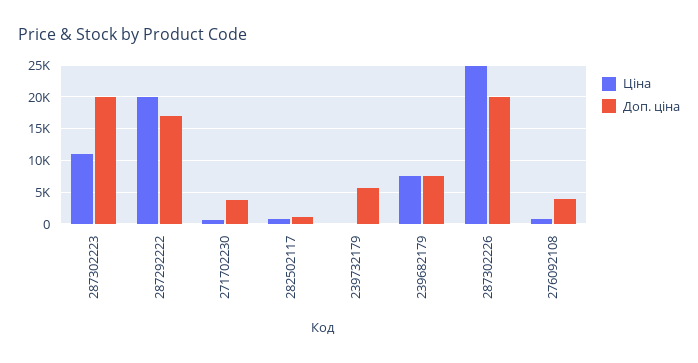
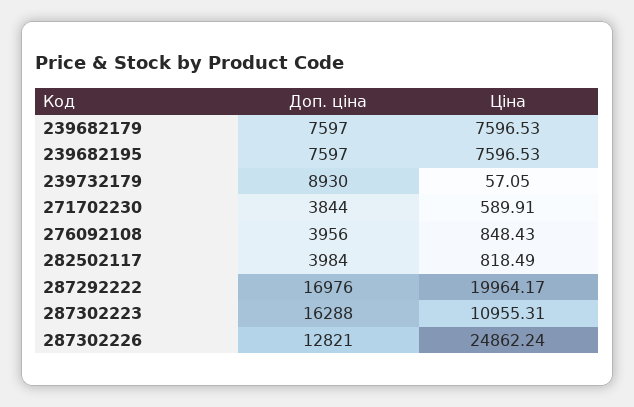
  {
    "Ціна": {
      "287302223": 10955.31,
      "287292222": 19964.17,
      "271702230": 589.91,
      "282502117": 818.49,
      "239732179": 57.05,
      "239682179": 7596.53,
      "287302226": 24862.24,
-     "276092108": 848.43
+     "276092108": 848.43,
+     "239682195": 7596.53
    },
    "Доп. ціна": {
-     "287302223": 20000,
+     "287302223": 16288,
      "287292222": 16976,
      "271702230": 3844,
-     "282502117": 1000,
+     "282502117": 3984,
-     "239732179": 6000,
+     "239732179": 8930,
      "239682179": 7597,
-     "287302226": 20000,
+     "287302226": 12821,
-     "276092108": 3956
+     "276092108": 3956,
+     "239682195": 7597
    }
  }

